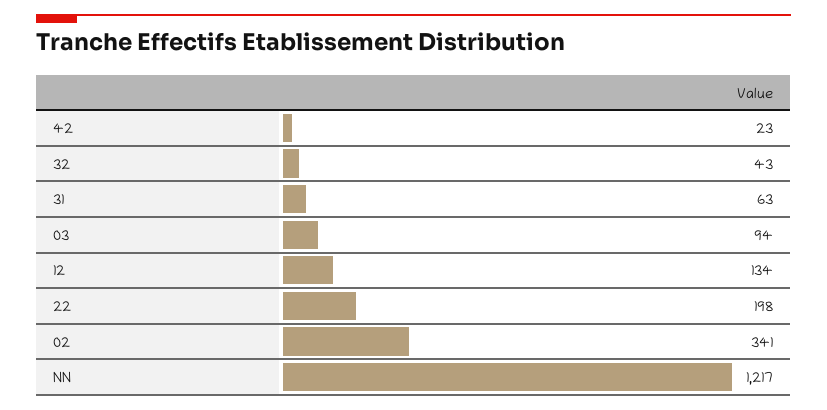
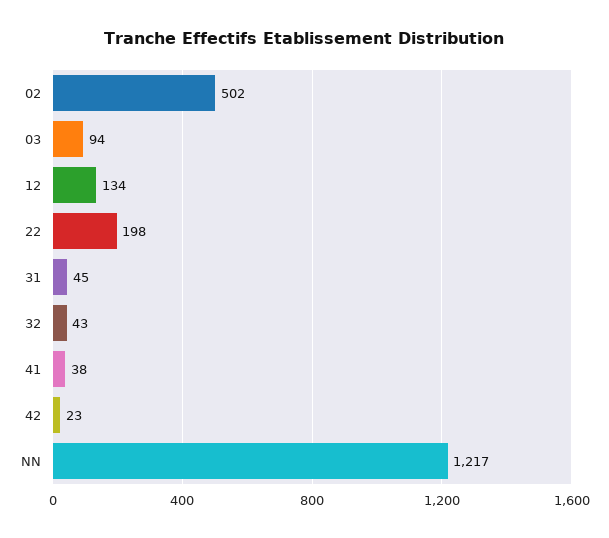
  {
    "42": 23,
    "32": 43,
-   "31": 63,
+   "31": 45,
    "03": 94,
    "12": 134,
    "22": 198,
-   "02": 341,
+   "02": 502,
-   "NN": 1217
+   "NN": 1217,
+   "41": 38
  }

